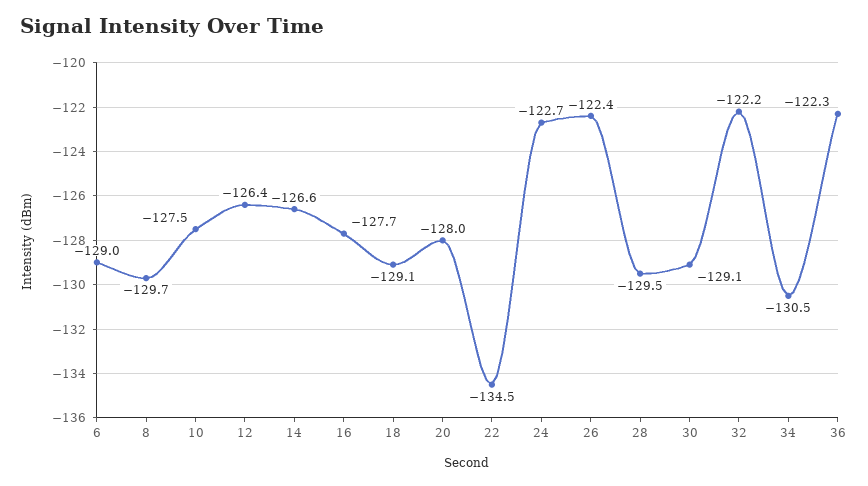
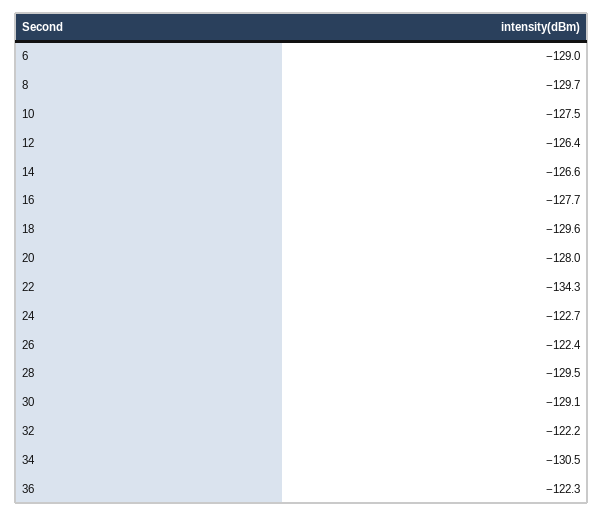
  {
    "6": -129,
    "8": -129.7,
    "10": -127.5,
    "12": -126.4,
    "14": -126.6,
    "16": -127.7,
-   "18": -129.1,
+   "18": -129.6,
    "20": -128,
-   "22": -134.5,
+   "22": -134.3,
    "24": -122.7,
    "26": -122.4,
    "28": -129.5,
    "30": -129.1,
    "32": -122.2,
    "34": -130.5,
    "36": -122.3
  }

